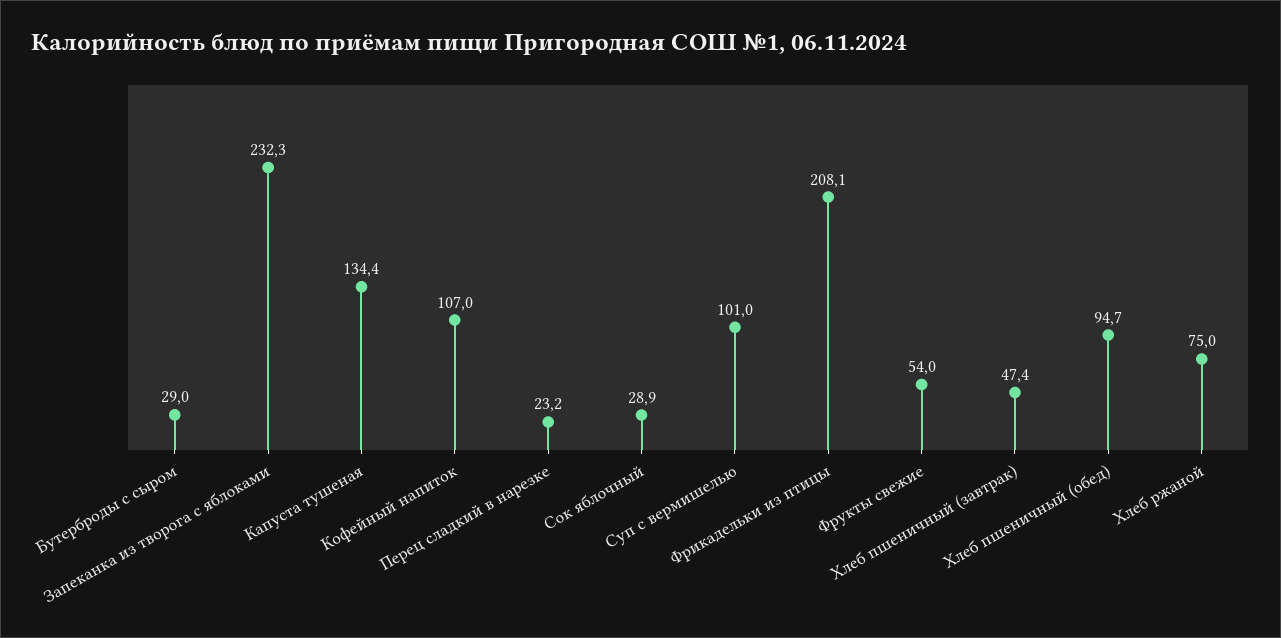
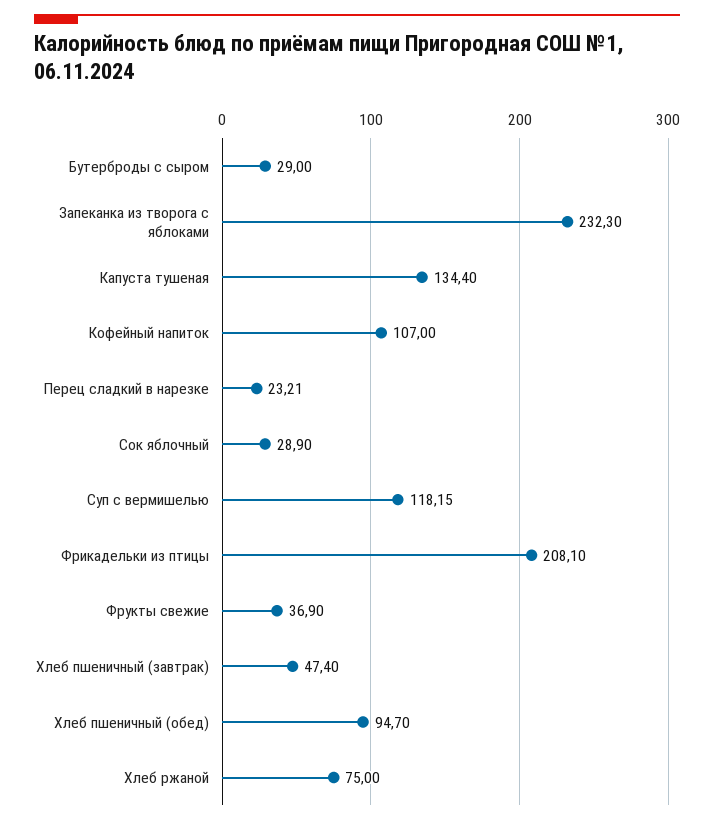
  {
    "Бутерброды с сыром": 29,
    "Запеканка из творога с яблоками": 232.3,
    "Капуста тушеная": 134.4,
    "Кофейный напиток": 107,
    "Перец сладкий в нарезке": 23.21,
    "Сок яблочный": 28.9,
-   "Суп с вермишелью": 101,
+   "Суп с вермишелью": 118.15,
    "Фрикадельки из птицы": 208.1,
-   "Фрукты свежие": 54,
+   "Фрукты свежие": 36.9,
    "Хлеб пшеничный (завтрак)": 47.4,
    "Хлеб пшеничный (обед)": 94.7,
    "Хлеб ржаной": 75
  }

